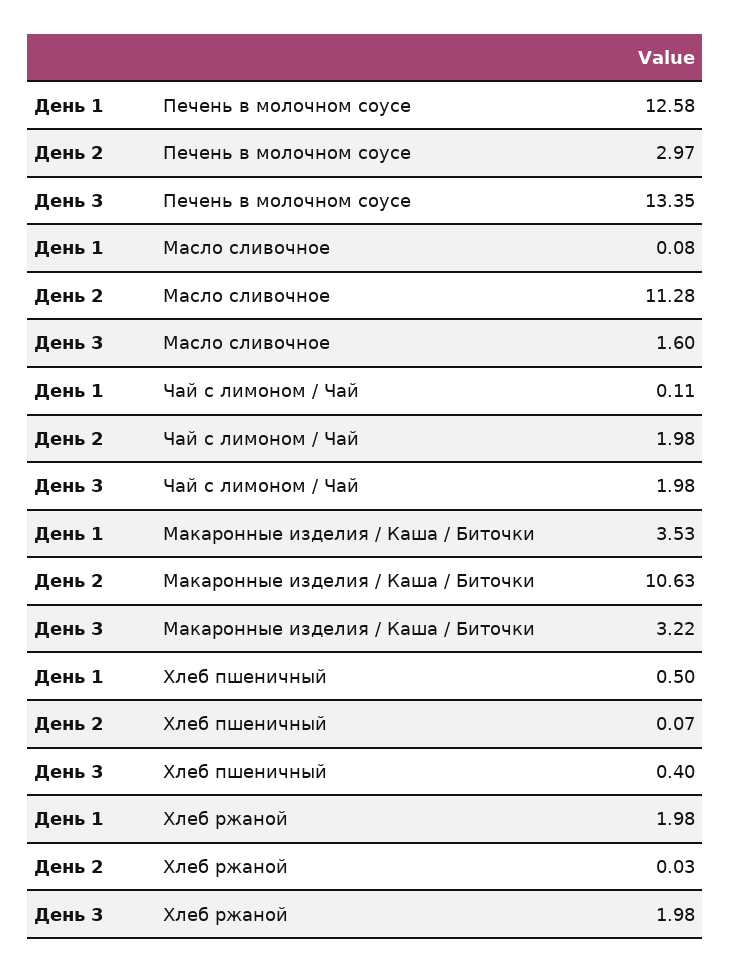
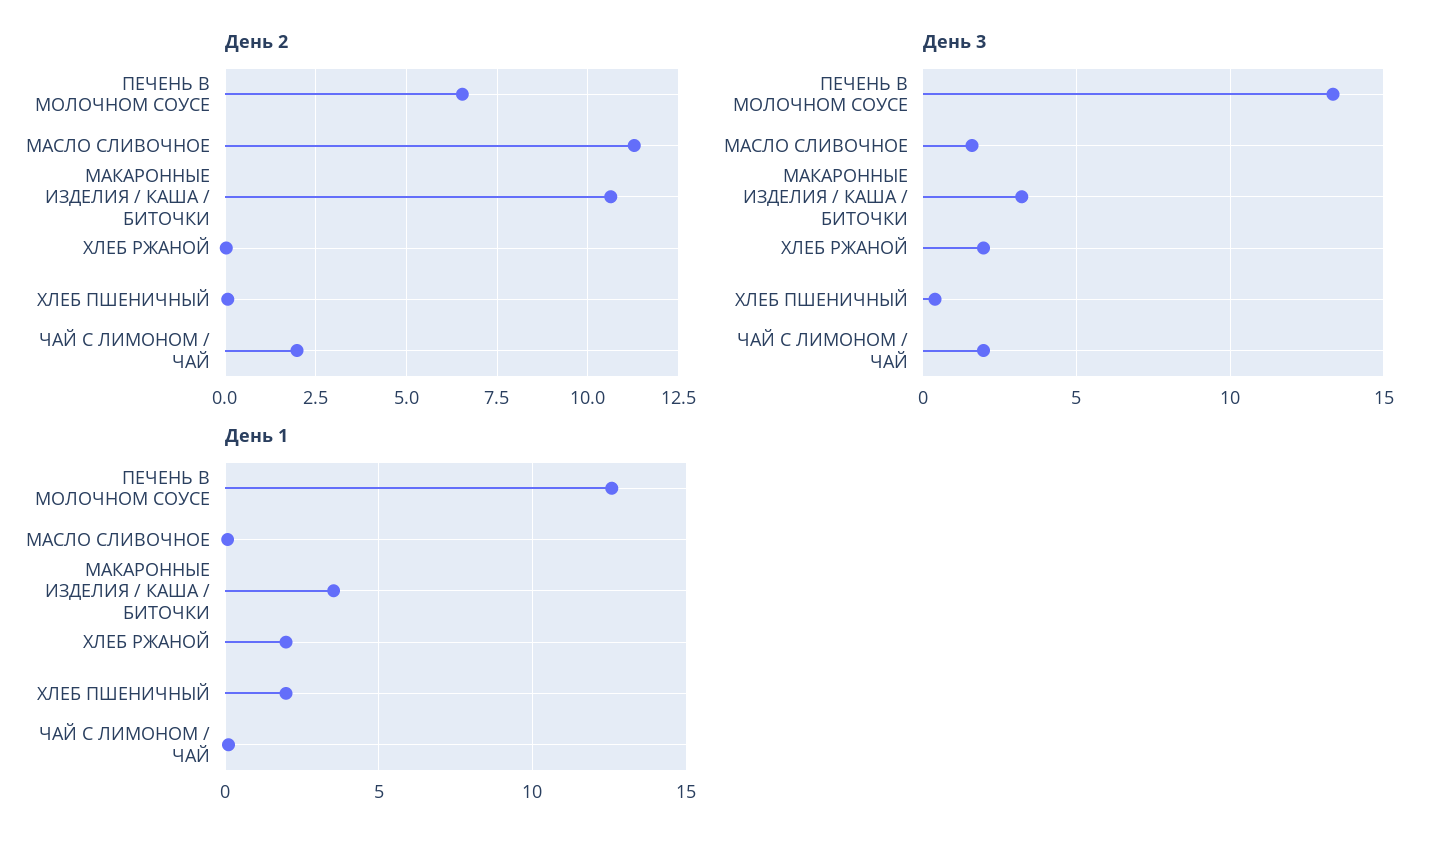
  {
    "День 1": {
      "Печень в молочном соусе": 12.58,
      "Масло сливочное": 0.08,
      "Чай с лимоном / Чай": 0.11,
      "Макаронные изделия / Каша / Биточки": 3.53,
-     "Хлеб пшеничный": 0.5,
+     "Хлеб пшеничный": 2,
      "Хлеб ржаной": 1.98
    },
    "День 2": {
-     "Печень в молочном соусе": 2.97,
+     "Печень в молочном соусе": 6.5,
      "Масло сливочное": 11.28,
      "Чай с лимоном / Чай": 1.98,
      "Макаронные изделия / Каша / Биточки": 10.63,
      "Хлеб пшеничный": 0.07,
      "Хлеб ржаной": 0.03
    },
    "День 3": {
      "Печень в молочном соусе": 13.35,
      "Масло сливочное": 1.6,
      "Чай с лимоном / Чай": 1.98,
      "Макаронные изделия / Каша / Биточки": 3.22,
      "Хлеб пшеничный": 0.4,
      "Хлеб ржаной": 1.98
    }
  }

